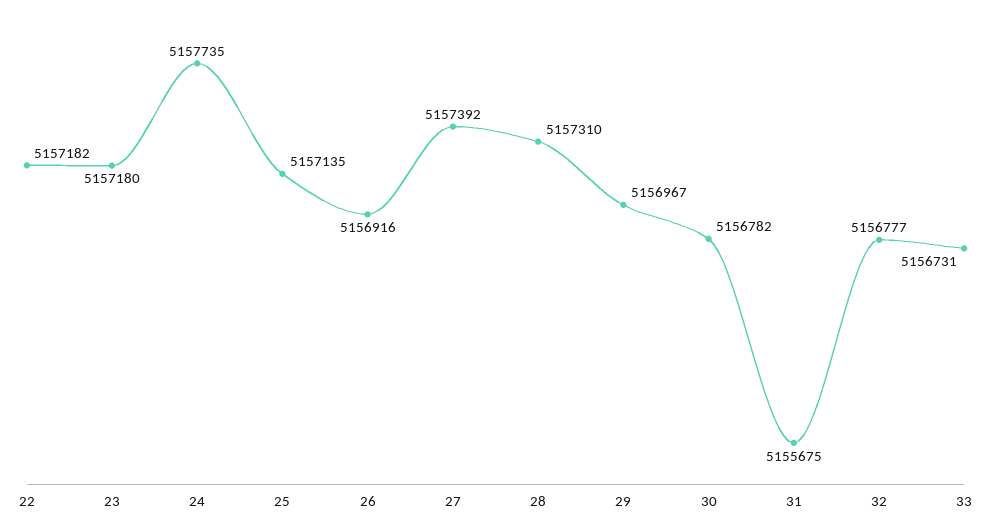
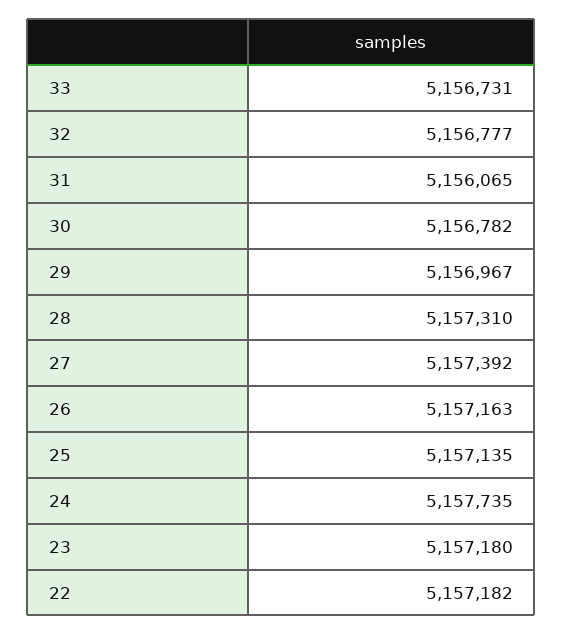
  {
    "22": 5157182,
    "23": 5157180,
    "24": 5157735,
    "25": 5157135,
-   "26": 5156916,
+   "26": 5157163,
    "27": 5157392,
    "28": 5157310,
    "29": 5156967,
    "30": 5156782,
-   "31": 5155675,
+   "31": 5156065,
    "32": 5156777,
    "33": 5156731
  }

